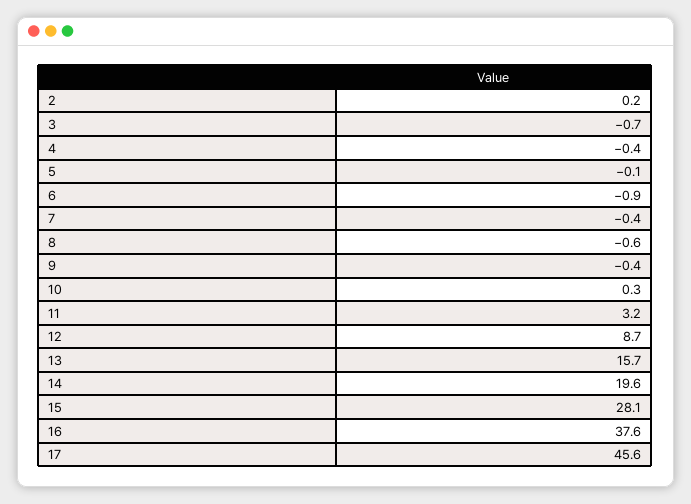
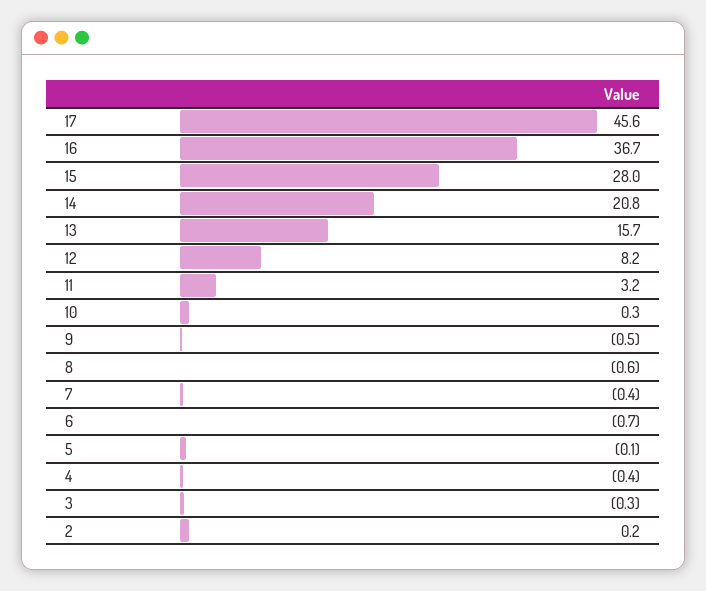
  {
    "2": 0.2,
-   "3": -0.7,
+   "3": -0.3,
    "4": -0.4,
    "5": -0.1,
-   "6": -0.9,
+   "6": -0.7,
    "7": -0.4,
    "8": -0.6,
-   "9": -0.4,
+   "9": -0.5,
    "10": 0.3,
    "11": 3.2,
-   "12": 8.7,
+   "12": 8.2,
    "13": 15.7,
-   "14": 19.6,
+   "14": 20.8,
-   "15": 28.1,
+   "15": 28,
-   "16": 37.6,
+   "16": 36.7,
    "17": 45.6
  }

